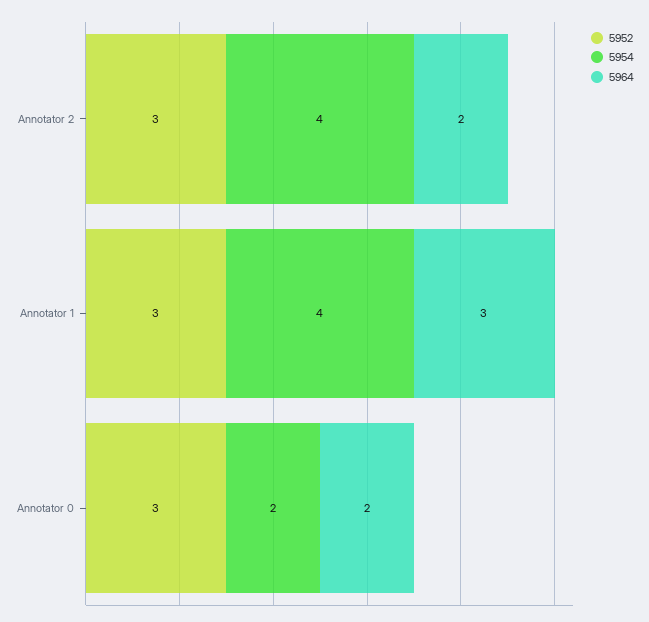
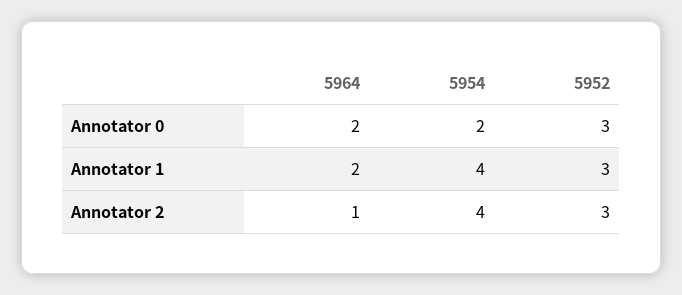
  {
    "5952": {
      "Annotator 2": 3,
      "Annotator 1": 3,
      "Annotator 0": 3
    },
    "5954": {
      "Annotator 2": 4,
      "Annotator 1": 4,
      "Annotator 0": 2
    },
    "5964": {
-     "Annotator 2": 2,
+     "Annotator 2": 1,
-     "Annotator 1": 3,
+     "Annotator 1": 2,
      "Annotator 0": 2
    }
  }

